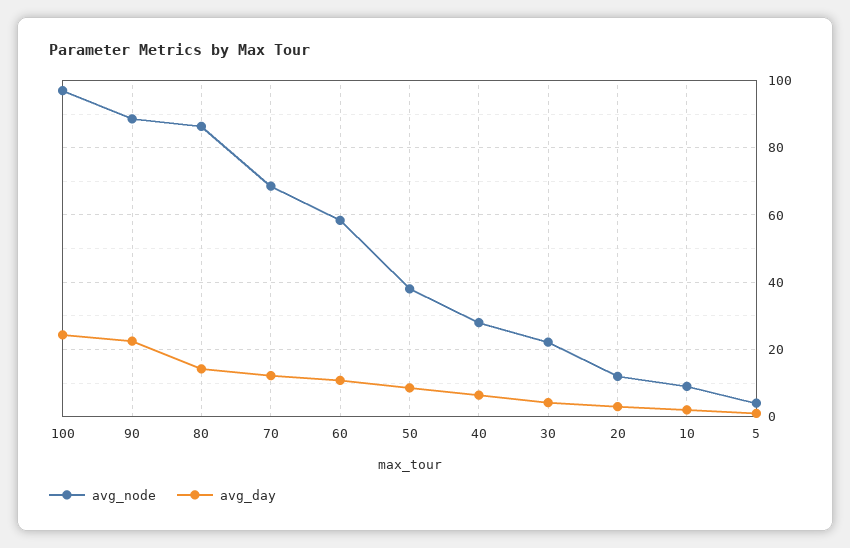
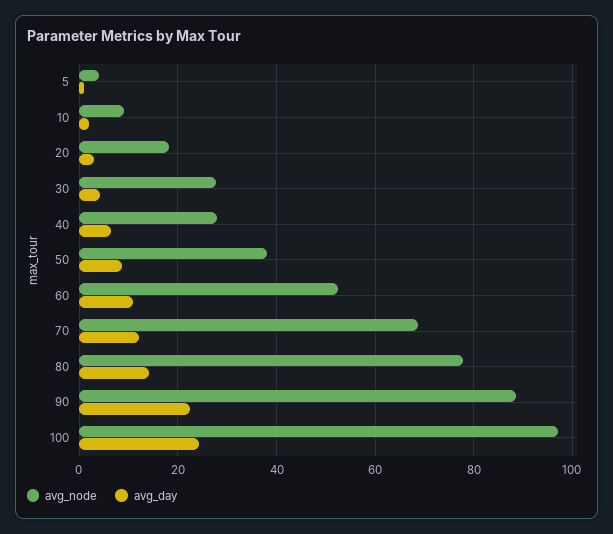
  {
    "avg_node": {
      "100": 98,
      "90": 88,
-     "80": 86,
+     "80": 78,
      "70": 68,
-     "60": 58,
+     "60": 52,
      "50": 38,
      "40": 28,
-     "30": 22,
+     "30": 28,
-     "20": 12,
+     "20": 18,
      "10": 10,
      "5": 4
    },
    "avg_day": {
      "100": 24,
      "90": 22,
      "80": 14,
      "70": 12,
      "60": 10,
      "50": 8,
      "40": 6,
      "30": 4,
      "20": 4,
      "10": 2,
      "5": 2
    }
  }

